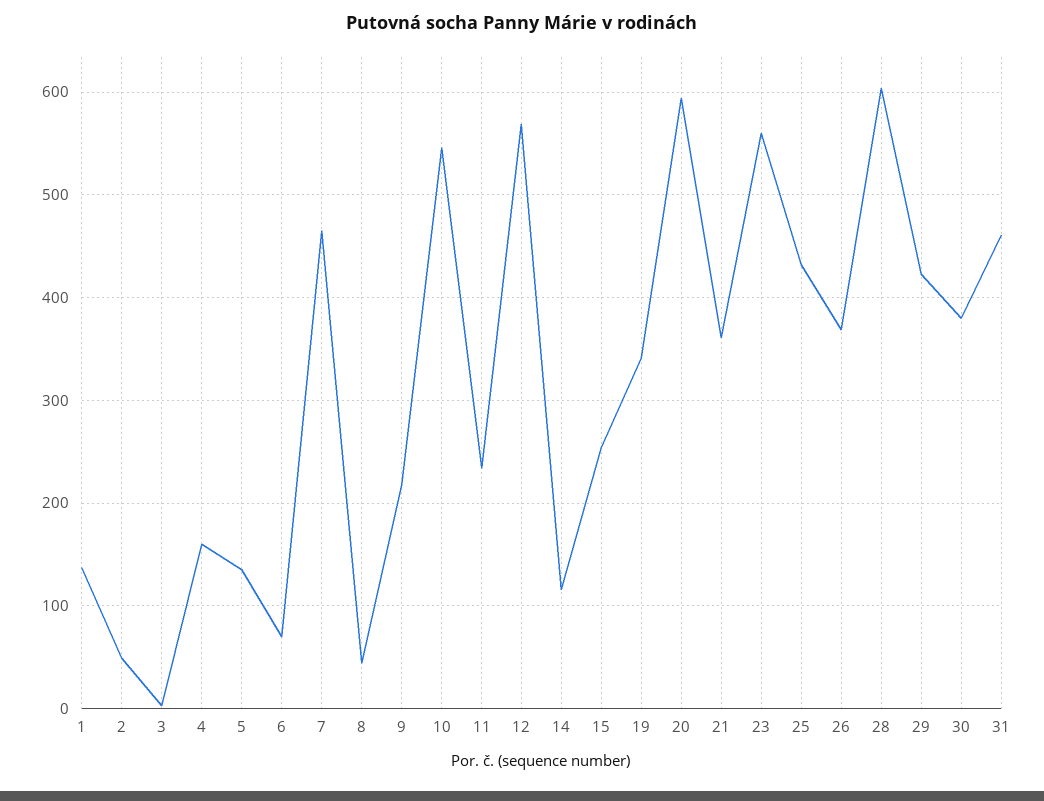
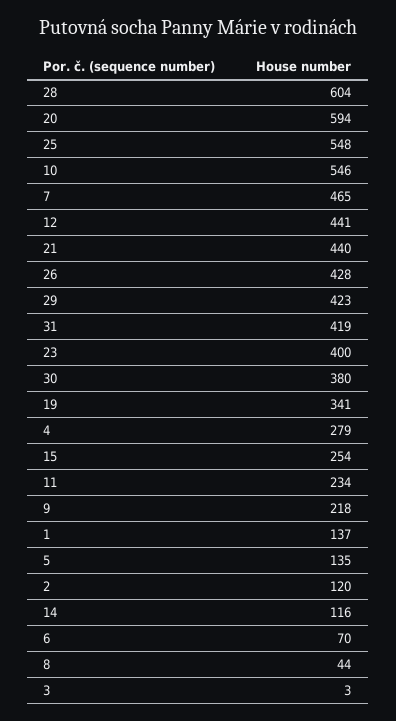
  {
    "1": 137,
-   "2": 50,
+   "2": 120,
    "3": 3,
-   "4": 160,
+   "4": 279,
    "5": 135,
    "6": 70,
    "7": 465,
    "8": 44,
    "9": 218,
    "10": 546,
    "11": 234,
-   "12": 570,
+   "12": 441,
    "14": 116,
    "15": 254,
    "19": 341,
    "20": 594,
-   "21": 360,
+   "21": 440,
-   "23": 560,
+   "23": 400,
-   "25": 430,
+   "25": 548,
-   "26": 370,
+   "26": 428,
    "28": 604,
    "29": 423,
    "30": 380,
-   "31": 460
+   "31": 419
  }

